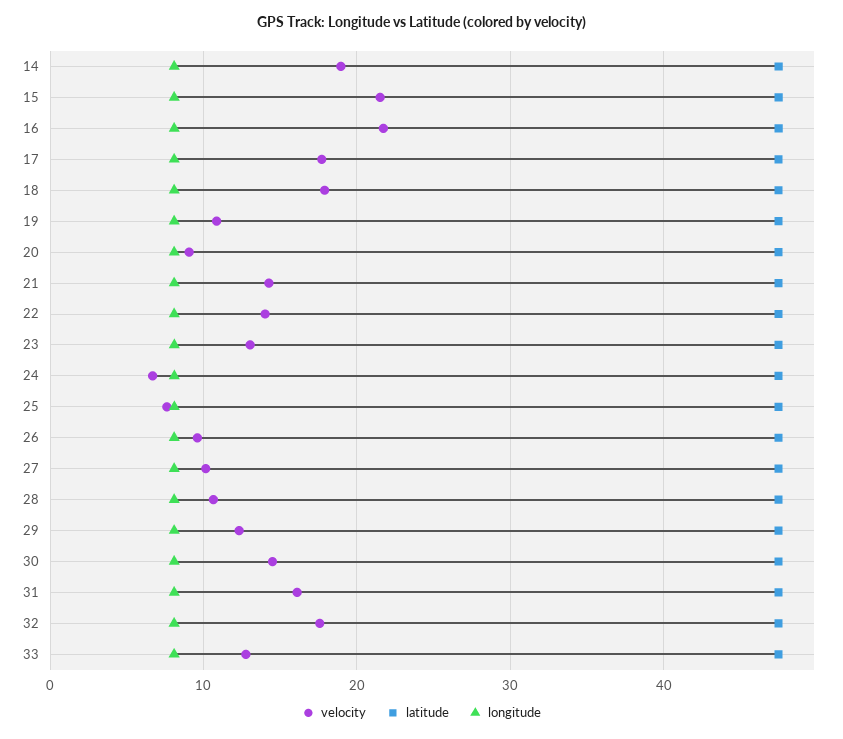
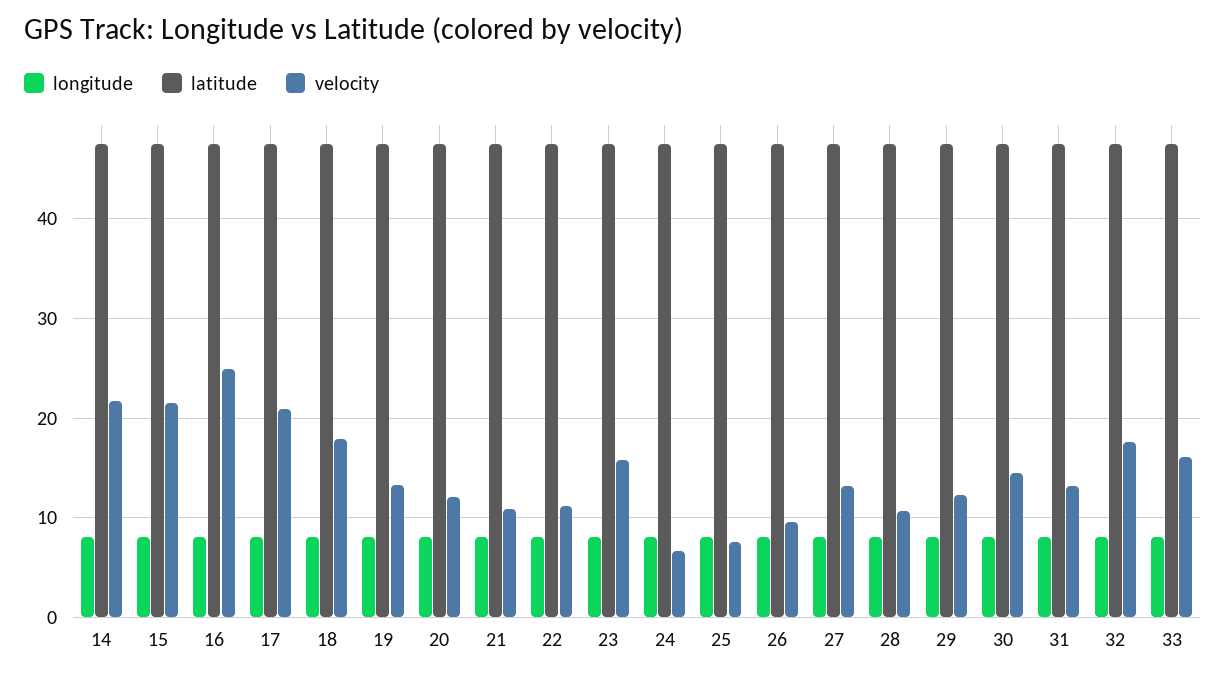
  {
    "velocity": {
-     "14": 19,
+     "14": 22,
      "15": 22,
-     "16": 22,
+     "16": 25,
-     "17": 18,
+     "17": 21,
      "18": 18,
-     "19": 11,
+     "19": 13,
-     "20": 9,
+     "20": 12,
-     "21": 14,
+     "21": 11,
-     "22": 14,
+     "22": 11,
-     "23": 13,
+     "23": 16,
      "24": 7,
      "25": 8,
      "26": 10,
-     "27": 10,
+     "27": 13,
      "28": 11,
      "29": 12,
      "30": 15,
-     "31": 16,
+     "31": 13,
      "32": 18,
-     "33": 13
+     "33": 16
    },
    "latitude": {
      "14": 47,
      "15": 47,
      "16": 47,
      "17": 47,
      "18": 47,
      "19": 47,
      "20": 47,
      "21": 47,
      "22": 47,
      "23": 47,
      "24": 47,
      "25": 47,
      "26": 47,
      "27": 47,
      "28": 47,
      "29": 47,
      "30": 47,
      "31": 47,
      "32": 47,
      "33": 47
    },
    "longitude": {
      "14": 8,
      "15": 8,
      "16": 8,
      "17": 8,
      "18": 8,
      "19": 8,
      "20": 8,
      "21": 8,
      "22": 8,
      "23": 8,
      "24": 8,
      "25": 8,
      "26": 8,
      "27": 8,
      "28": 8,
      "29": 8,
      "30": 8,
      "31": 8,
      "32": 8,
      "33": 8
    }
  }

